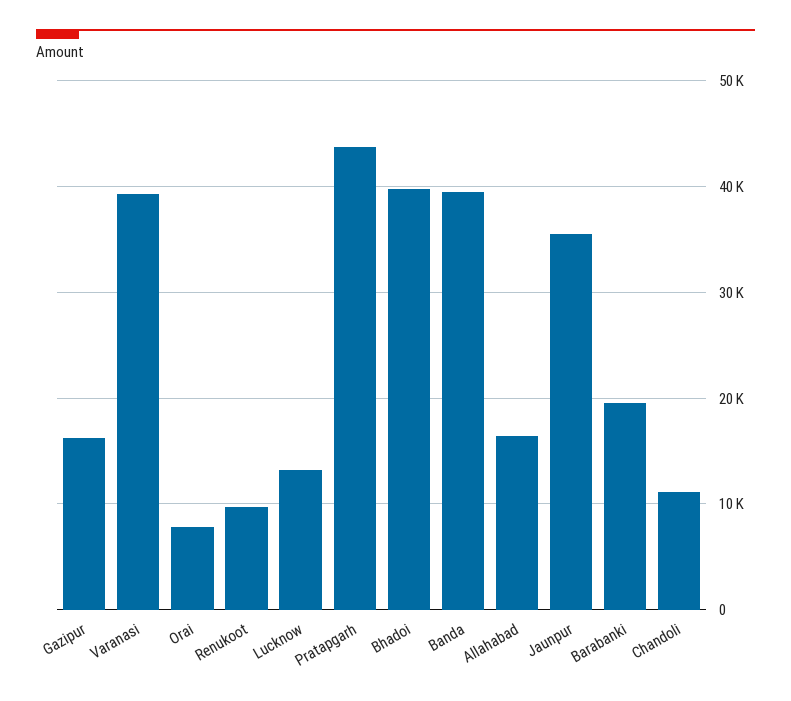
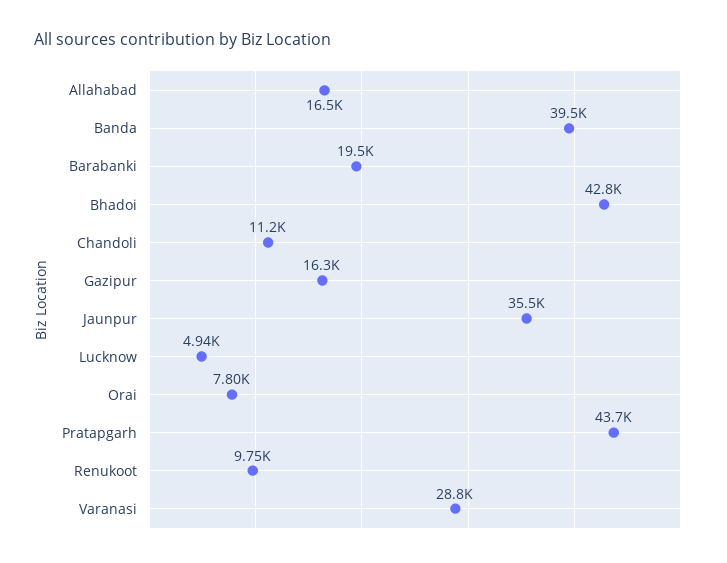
  {
    "Gazipur": 16300,
-   "Varanasi": 39000,
+   "Varanasi": 28800,
    "Orai": 7800,
    "Renukoot": 9750,
-   "Lucknow": 13000,
+   "Lucknow": 4940,
    "Pratapgarh": 43700,
-   "Bhadoi": 40000,
+   "Bhadoi": 42800,
    "Banda": 39500,
    "Allahabad": 16500,
    "Jaunpur": 35500,
    "Barabanki": 19500,
    "Chandoli": 11200
  }

